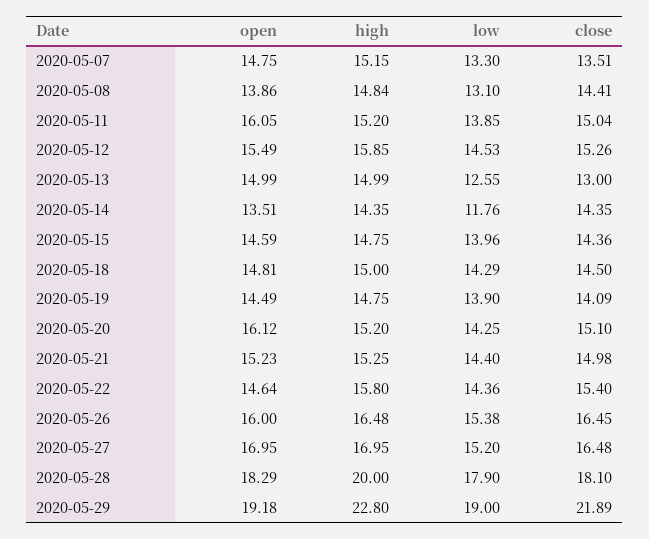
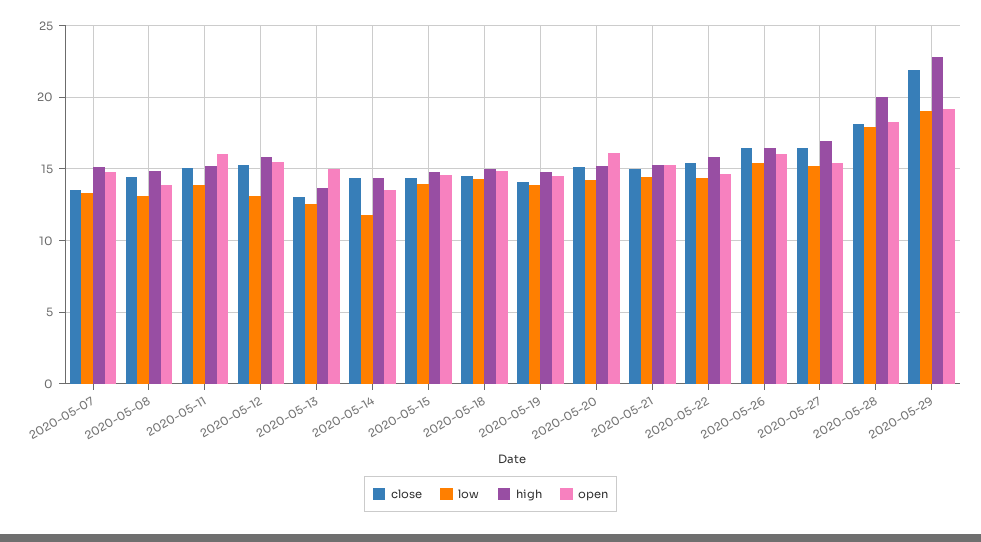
  {
    "open": {
      "2020-05-07": 14.75,
      "2020-05-08": 13.86,
      "2020-05-11": 16.05,
      "2020-05-12": 15.49,
      "2020-05-13": 14.99,
      "2020-05-14": 13.51,
      "2020-05-15": 14.59,
      "2020-05-18": 14.81,
      "2020-05-19": 14.49,
      "2020-05-20": 16.12,
      "2020-05-21": 15.23,
      "2020-05-22": 14.64,
      "2020-05-26": 16,
-     "2020-05-27": 16.95,
+     "2020-05-27": 15.5,
      "2020-05-28": 18.29,
      "2020-05-29": 19.18
    },
    "high": {
      "2020-05-07": 15.15,
      "2020-05-08": 14.84,
      "2020-05-11": 15.2,
      "2020-05-12": 15.85,
-     "2020-05-13": 14.99,
+     "2020-05-13": 13.5,
      "2020-05-14": 14.35,
      "2020-05-15": 14.75,
      "2020-05-18": 15,
      "2020-05-19": 14.75,
      "2020-05-20": 15.2,
      "2020-05-21": 15.25,
      "2020-05-22": 15.8,
      "2020-05-26": 16.48,
      "2020-05-27": 16.95,
      "2020-05-28": 20,
      "2020-05-29": 22.8
    },
    "low": {
      "2020-05-07": 13.3,
      "2020-05-08": 13.1,
      "2020-05-11": 13.85,
-     "2020-05-12": 14.53,
+     "2020-05-12": 13,
      "2020-05-13": 12.55,
      "2020-05-14": 11.76,
      "2020-05-15": 13.96,
      "2020-05-18": 14.29,
      "2020-05-19": 13.9,
      "2020-05-20": 14.25,
      "2020-05-21": 14.4,
      "2020-05-22": 14.36,
      "2020-05-26": 15.38,
      "2020-05-27": 15.2,
      "2020-05-28": 17.9,
      "2020-05-29": 19
    },
    "close": {
      "2020-05-07": 13.51,
      "2020-05-08": 14.41,
      "2020-05-11": 15.04,
      "2020-05-12": 15.26,
      "2020-05-13": 13,
      "2020-05-14": 14.35,
      "2020-05-15": 14.36,
      "2020-05-18": 14.5,
      "2020-05-19": 14.09,
      "2020-05-20": 15.1,
      "2020-05-21": 14.98,
      "2020-05-22": 15.4,
      "2020-05-26": 16.45,
      "2020-05-27": 16.48,
      "2020-05-28": 18.1,
      "2020-05-29": 21.89
    }
  }

